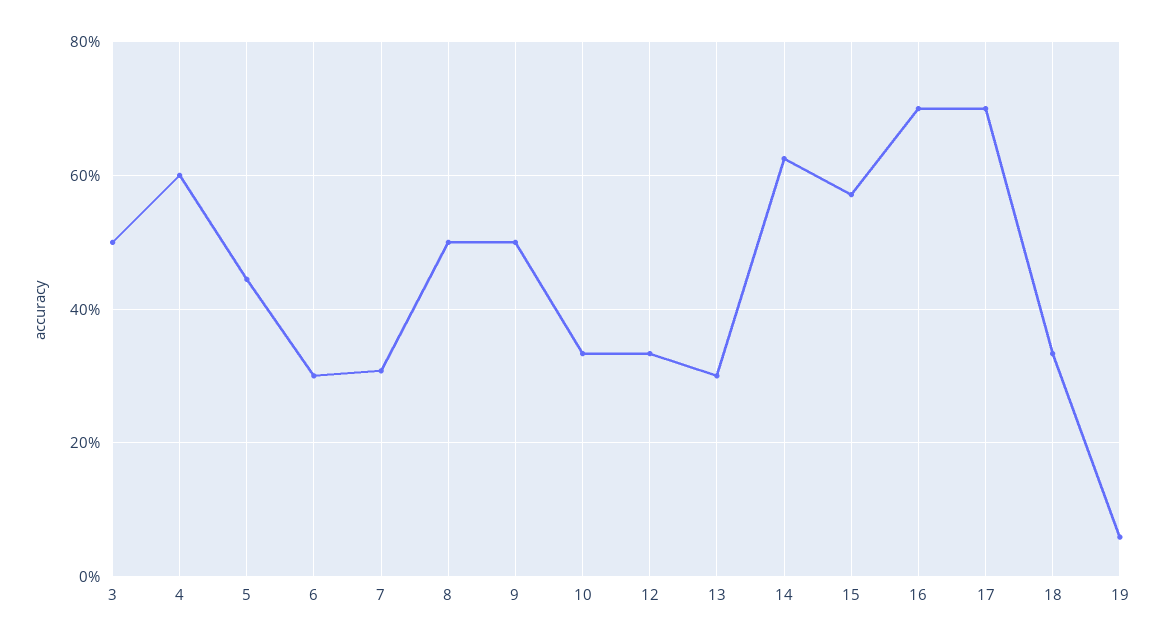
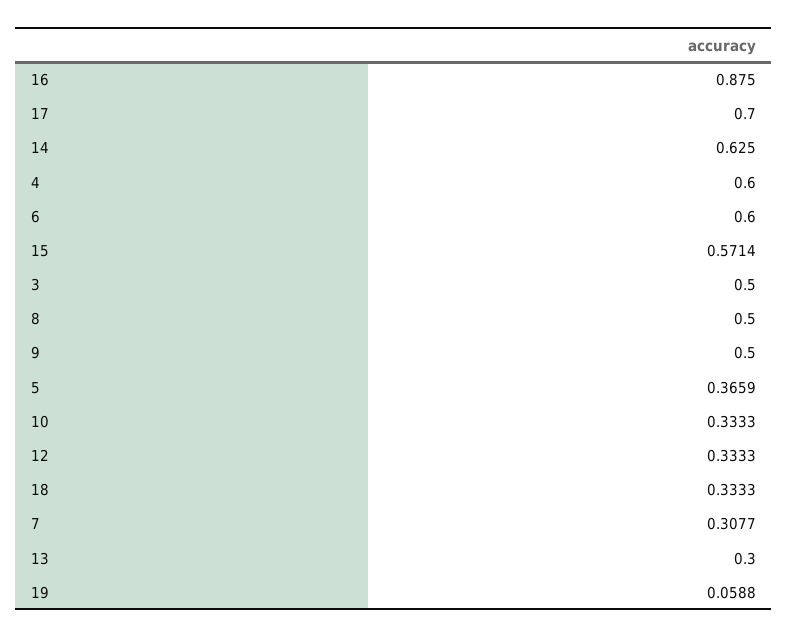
  {
    "3": 0.5,
    "4": 0.6,
-   "5": 0.44,
+   "5": 0.3659,
-   "6": 0.3,
+   "6": 0.6,
    "7": 0.3077,
    "8": 0.5,
    "9": 0.5,
    "10": 0.3333,
    "12": 0.3333,
    "13": 0.3,
    "14": 0.625,
    "15": 0.5714,
-   "16": 0.7,
+   "16": 0.875,
    "17": 0.7,
    "18": 0.3333,
    "19": 0.0588
  }

